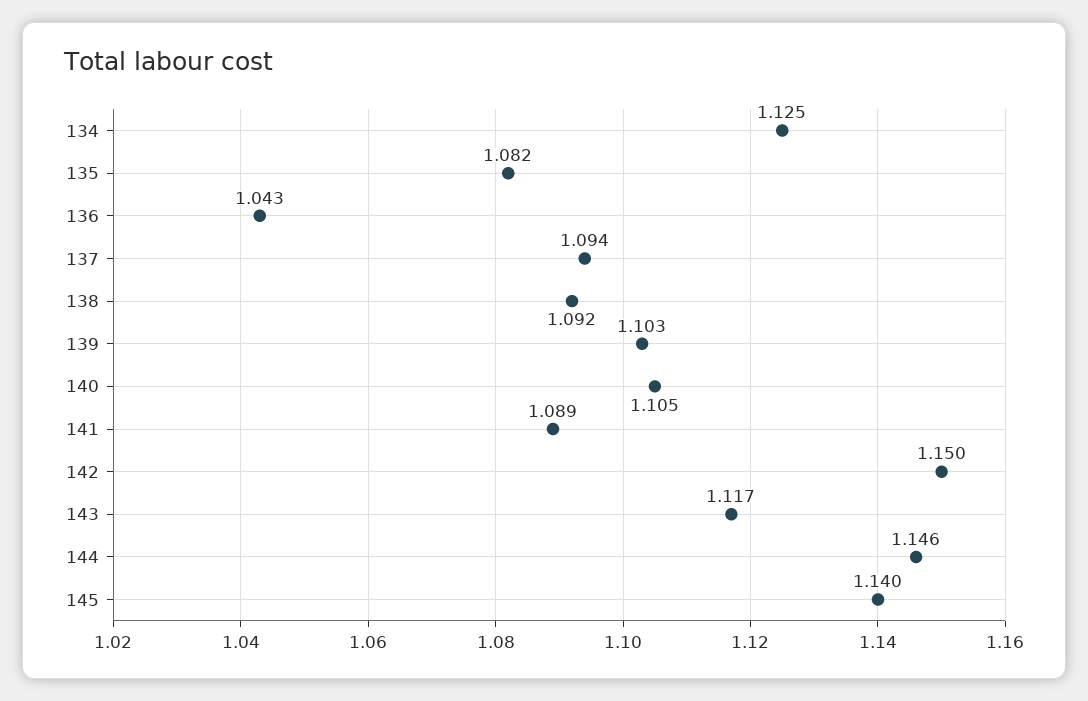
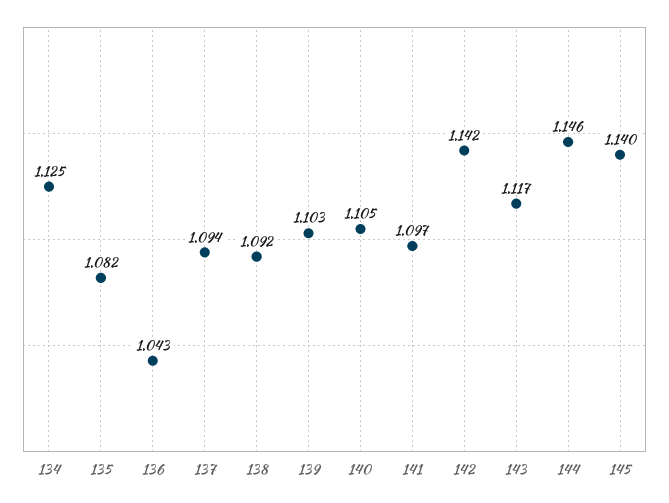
  {
    "134": 1.125,
    "135": 1.082,
    "136": 1.043,
    "137": 1.094,
    "138": 1.092,
    "139": 1.103,
    "140": 1.105,
-   "141": 1.089,
+   "141": 1.097,
-   "142": 1.15,
+   "142": 1.142,
    "143": 1.117,
    "144": 1.146,
    "145": 1.14
  }

